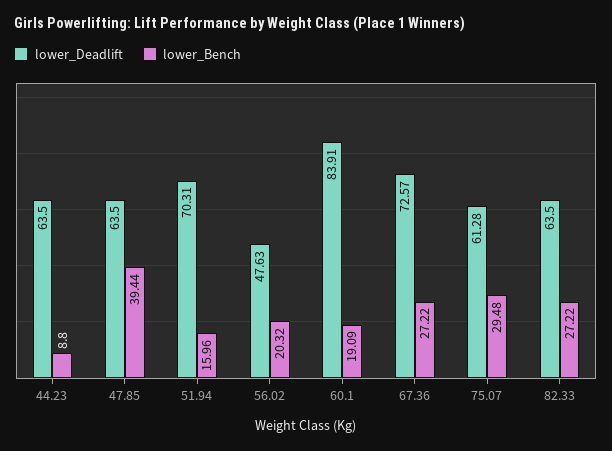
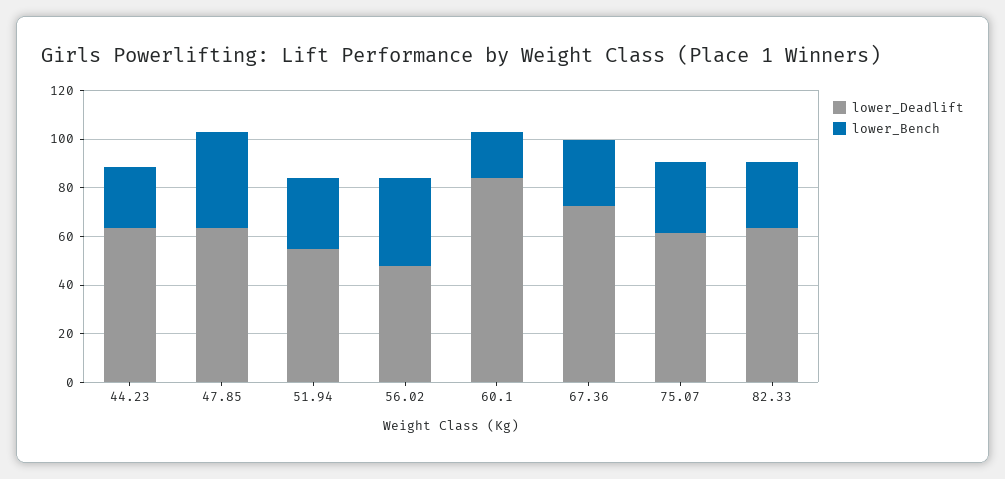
  {
    "lower_Deadlift": {
      "44.23": 63.5,
      "47.85": 63.5,
-     "51.94": 70.31,
+     "51.94": 55,
      "56.02": 47.63,
      "60.1": 83.91,
      "67.36": 72.57,
      "75.07": 61.28,
      "82.33": 63.5
    },
    "lower_Bench": {
-     "44.23": 8.8,
+     "44.23": 25,
      "47.85": 39.44,
-     "51.94": 15.96,
+     "51.94": 30,
-     "56.02": 20.32,
+     "56.02": 35,
      "60.1": 19.09,
      "67.36": 27.22,
      "75.07": 29.48,
      "82.33": 27.22
    }
  }

